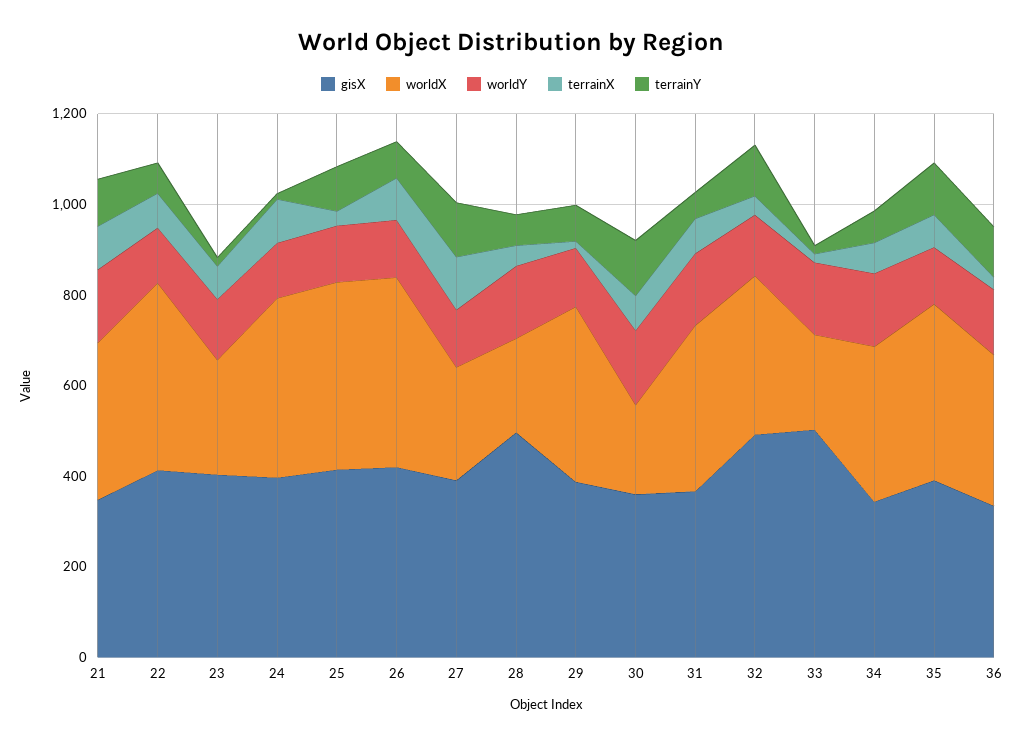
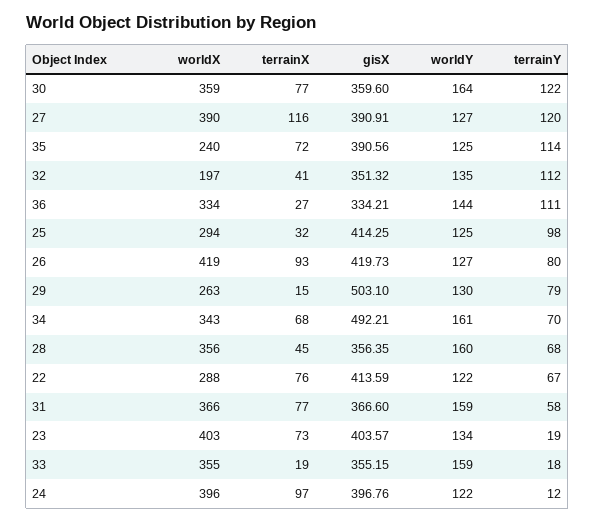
  {
    "gisX": {
-     "21": 350,
      "22": 413.59,
      "23": 403.57,
      "24": 396.76,
      "25": 414.25,
      "26": 419.73,
      "27": 390.91,
-     "28": 500,
+     "28": 356.35,
-     "29": 400,
+     "29": 503.1,
      "30": 359.6,
      "31": 366.6,
-     "32": 500,
+     "32": 351.32,
-     "33": 500,
+     "33": 355.15,
-     "34": 350,
+     "34": 492.21,
      "35": 390.56,
      "36": 334.21
    },
    "worldX": {
-     "21": 350,
-     "22": 400,
+     "22": 288,
-     "23": 250,
+     "23": 403,
      "24": 396,
-     "25": 400,
+     "25": 294,
      "26": 419,
-     "27": 250,
+     "27": 390,
-     "28": 200,
+     "28": 356,
-     "29": 400,
+     "29": 263,
-     "30": 200,
+     "30": 359,
      "31": 366,
-     "32": 350,
+     "32": 197,
-     "33": 200,
+     "33": 355,
      "34": 343,
-     "35": 400,
+     "35": 240,
      "36": 334
    },
    "worldY": {
-     "21": 150,
      "22": 122,
      "23": 134,
      "24": 122,
      "25": 125,
      "26": 127,
      "27": 127,
      "28": 160,
      "29": 130,
      "30": 164,
      "31": 159,
      "32": 135,
      "33": 159,
      "34": 161,
      "35": 125,
      "36": 144
    },
    "terrainX": {
-     "21": 100,
      "22": 76,
      "23": 73,
      "24": 97,
      "25": 32,
      "26": 93,
      "27": 116,
      "28": 45,
      "29": 15,
      "30": 77,
      "31": 77,
      "32": 41,
      "33": 19,
      "34": 68,
      "35": 72,
      "36": 27
    },
    "terrainY": {
-     "21": 100,
      "22": 67,
      "23": 19,
      "24": 12,
      "25": 98,
      "26": 80,
      "27": 120,
      "28": 68,
      "29": 79,
      "30": 122,
      "31": 58,
      "32": 112,
      "33": 18,
      "34": 70,
      "35": 114,
      "36": 111
    }
  }

